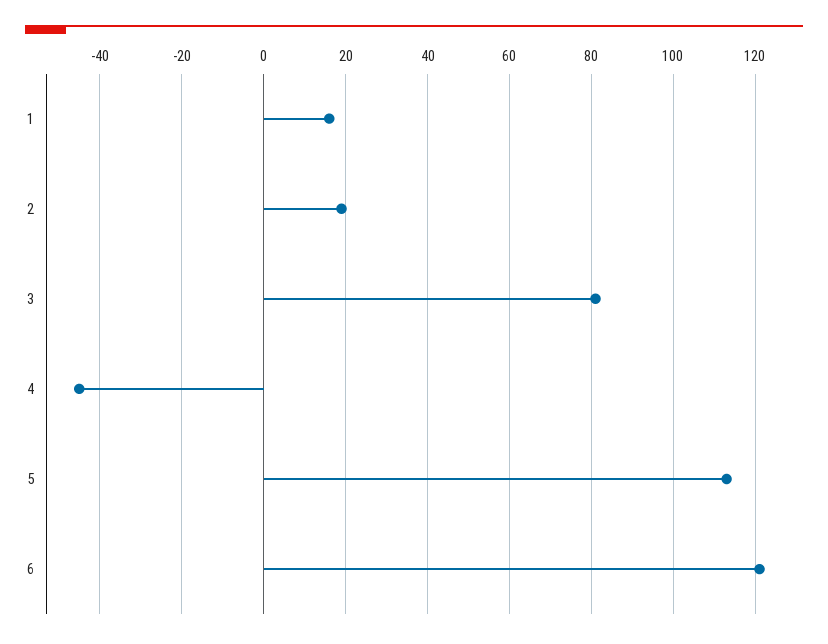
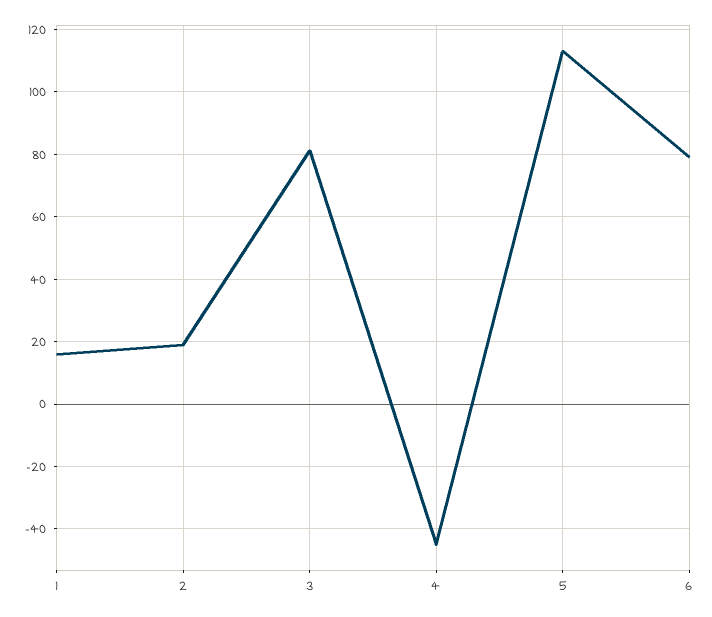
  {
    "1": 15,
    "2": 20,
    "3": 80,
    "4": -45,
    "5": 115,
-   "6": 120
+   "6": 80
  }

